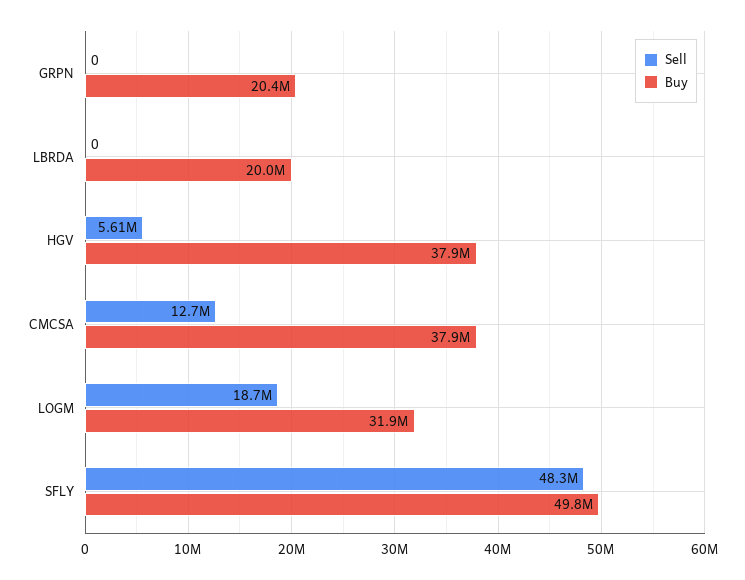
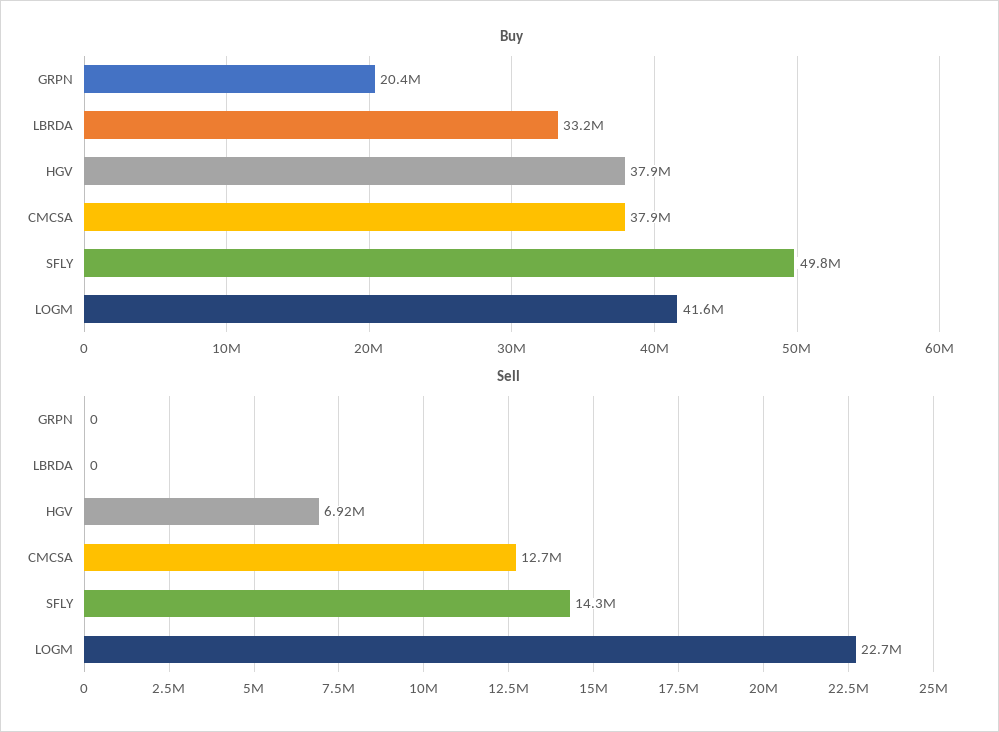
  {
    "Sell": {
      "GRPN": 0,
      "LBRDA": 0,
-     "HGV": 5610000,
+     "HGV": 6920000,
      "CMCSA": 12700000,
-     "LOGM": 18700000,
+     "LOGM": 22700000,
-     "SFLY": 48300000
+     "SFLY": 14300000
    },
    "Buy": {
      "GRPN": 20400000,
-     "LBRDA": 20000000,
+     "LBRDA": 33200000,
      "HGV": 37900000,
      "CMCSA": 37900000,
-     "LOGM": 31900000,
+     "LOGM": 41600000,
      "SFLY": 49800000
    }
  }

